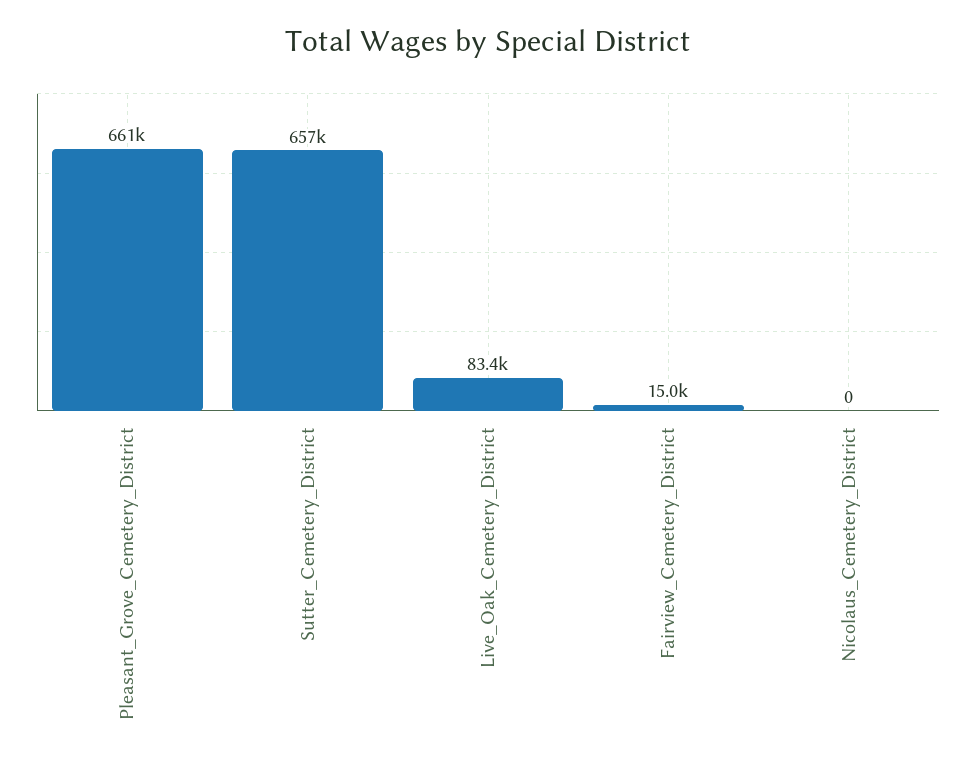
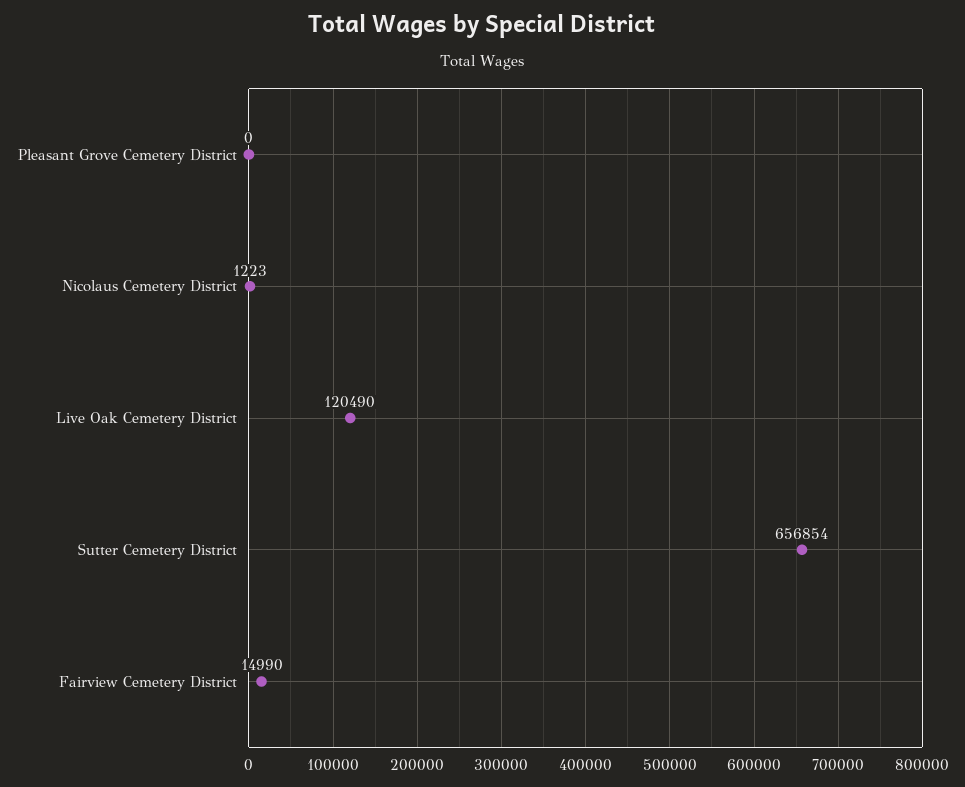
  {
-   "Pleasant_Grove_Cemetery_District": 661000,
+   "Pleasant_Grove_Cemetery_District": 0,
    "Sutter_Cemetery_District": 656854,
-   "Live_Oak_Cemetery_District": 83400,
+   "Live_Oak_Cemetery_District": 120490,
    "Fairview_Cemetery_District": 14990,
-   "Nicolaus_Cemetery_District": 0
+   "Nicolaus_Cemetery_District": 1223
  }

